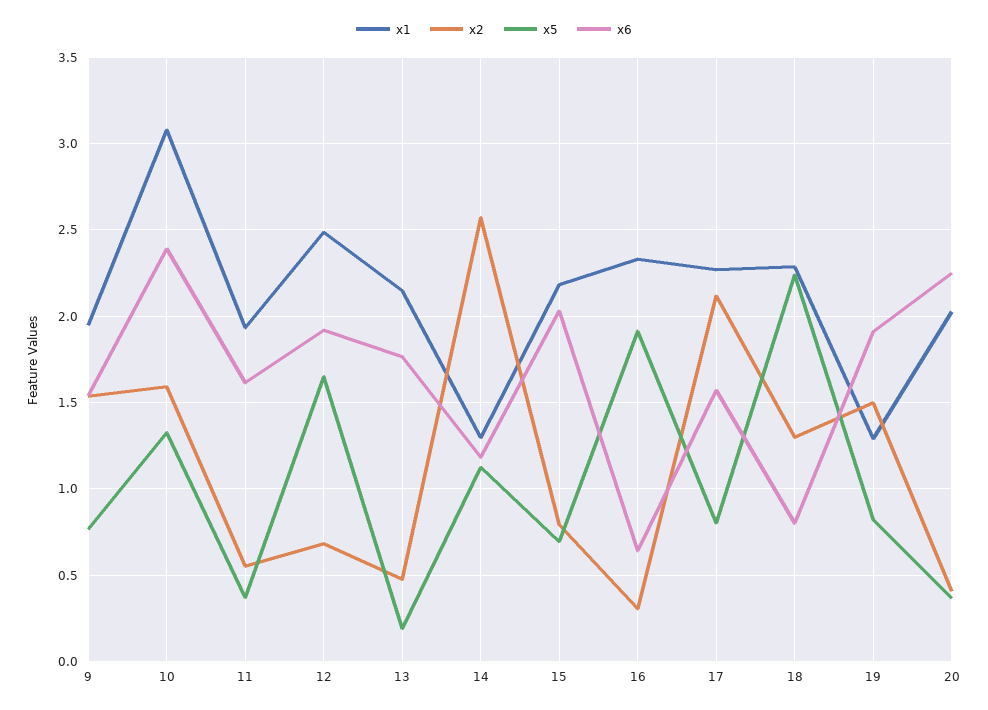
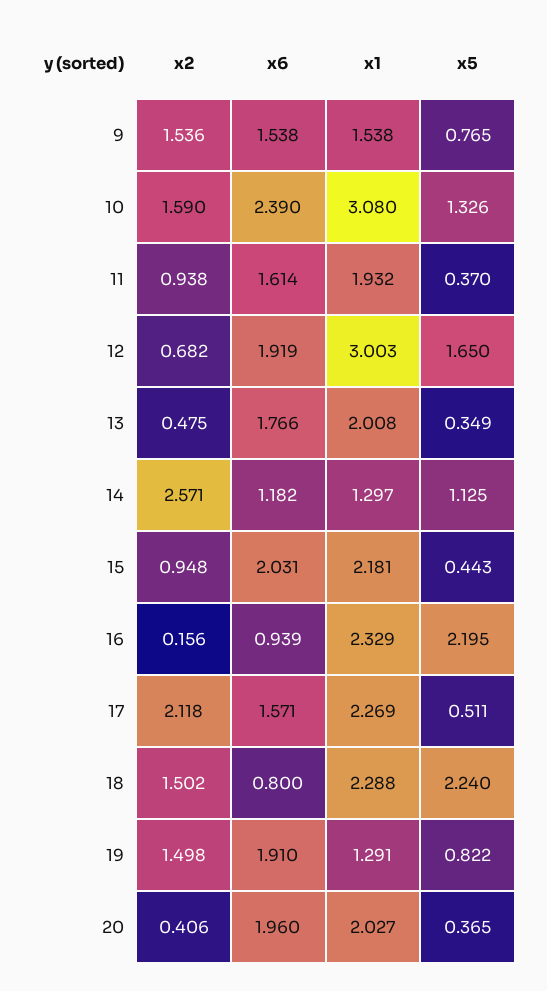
  {
    "x1": {
-     "9": 1.95,
+     "9": 1.538,
      "10": 3.08,
      "11": 1.932,
-     "12": 2.5,
+     "12": 3.003,
-     "13": 2.15,
+     "13": 2.008,
      "14": 1.297,
      "15": 2.181,
      "16": 2.329,
      "17": 2.269,
      "18": 2.288,
      "19": 1.291,
      "20": 2.027
    },
    "x2": {
      "9": 1.536,
      "10": 1.59,
-     "11": 0.55,
+     "11": 0.938,
      "12": 0.682,
      "13": 0.475,
      "14": 2.571,
-     "15": 0.8,
+     "15": 0.948,
-     "16": 0.3,
+     "16": 0.156,
      "17": 2.118,
-     "18": 1.3,
+     "18": 1.502,
      "19": 1.498,
      "20": 0.406
    },
    "x5": {
      "9": 0.765,
      "10": 1.326,
      "11": 0.37,
      "12": 1.65,
-     "13": 0.2,
+     "13": 0.349,
      "14": 1.125,
-     "15": 0.7,
+     "15": 0.443,
-     "16": 1.9,
+     "16": 2.195,
-     "17": 0.8,
+     "17": 0.511,
      "18": 2.24,
      "19": 0.822,
      "20": 0.365
    },
    "x6": {
      "9": 1.538,
      "10": 2.39,
      "11": 1.614,
      "12": 1.919,
      "13": 1.766,
      "14": 1.182,
      "15": 2.031,
-     "16": 0.65,
+     "16": 0.939,
      "17": 1.571,
      "18": 0.8,
      "19": 1.91,
-     "20": 2.25
+     "20": 1.96
    }
  }

